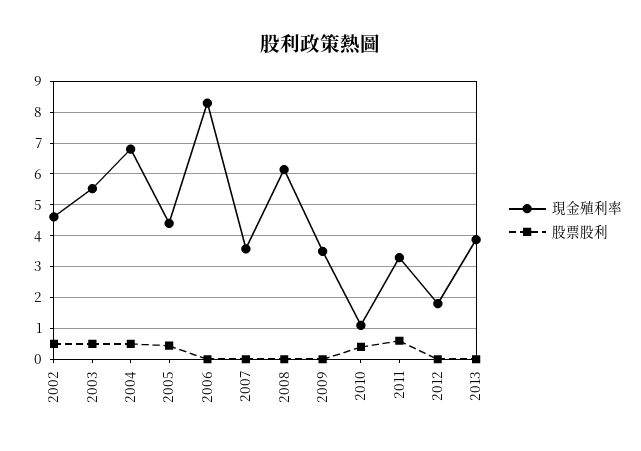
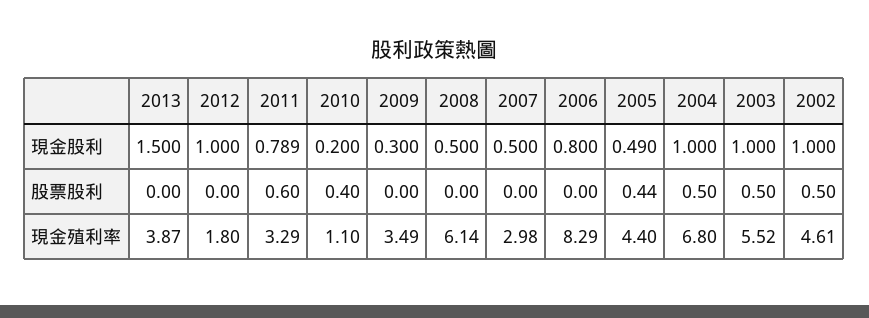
  {
    "現金殖利率": {
      "2002": 4.61,
      "2003": 5.52,
      "2004": 6.8,
      "2005": 4.4,
      "2006": 8.29,
-     "2007": 3.6,
+     "2007": 2.98,
      "2008": 6.14,
      "2009": 3.49,
      "2010": 1.1,
      "2011": 3.29,
      "2012": 1.8,
      "2013": 3.87
    },
    "股票股利": {
      "2002": 0.5,
      "2003": 0.5,
      "2004": 0.5,
      "2005": 0.44,
      "2006": 0,
      "2007": 0,
      "2008": 0,
      "2009": 0,
      "2010": 0.4,
      "2011": 0.6,
      "2012": 0,
      "2013": 0
-   }
+   },
+   "現金股利": {
+     "2013": 1.5,
+     "2012": 1,
+     "2011": 0.789,
+     "2010": 0.2,
+     "2009": 0.3,
+     "2008": 0.5,
+     "2007": 0.5,
+     "2006": 0.8,
+     "2005": 0.49,
+     "2004": 1,
+     "2003": 1,
+     "2002": 1
+   }
  }

